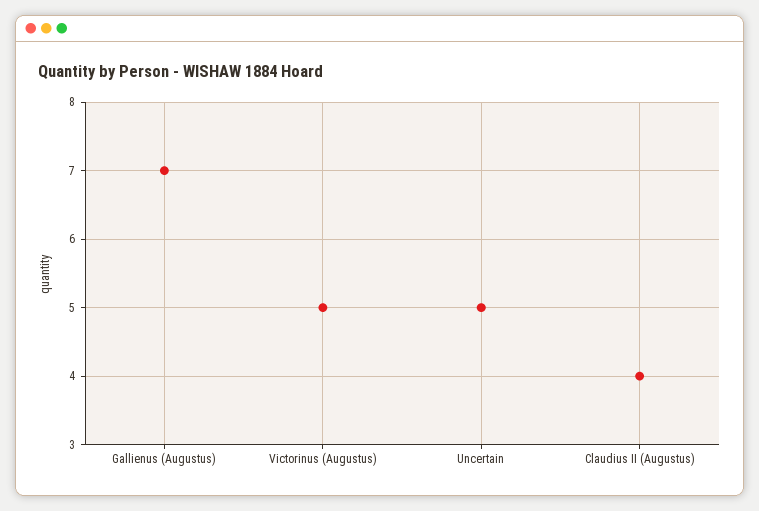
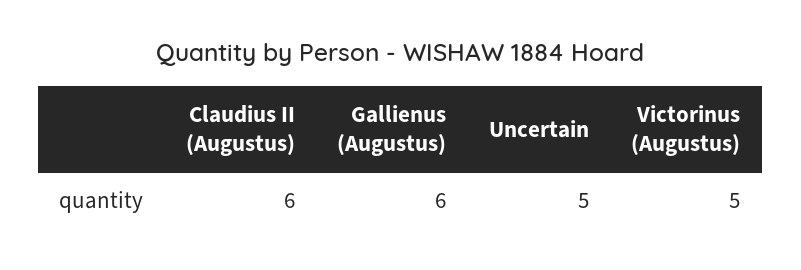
  {
-   "Gallienus (Augustus)": 7,
+   "Gallienus (Augustus)": 6,
    "Victorinus (Augustus)": 5,
    "Uncertain": 5,
-   "Claudius II (Augustus)": 4
+   "Claudius II (Augustus)": 6
  }

